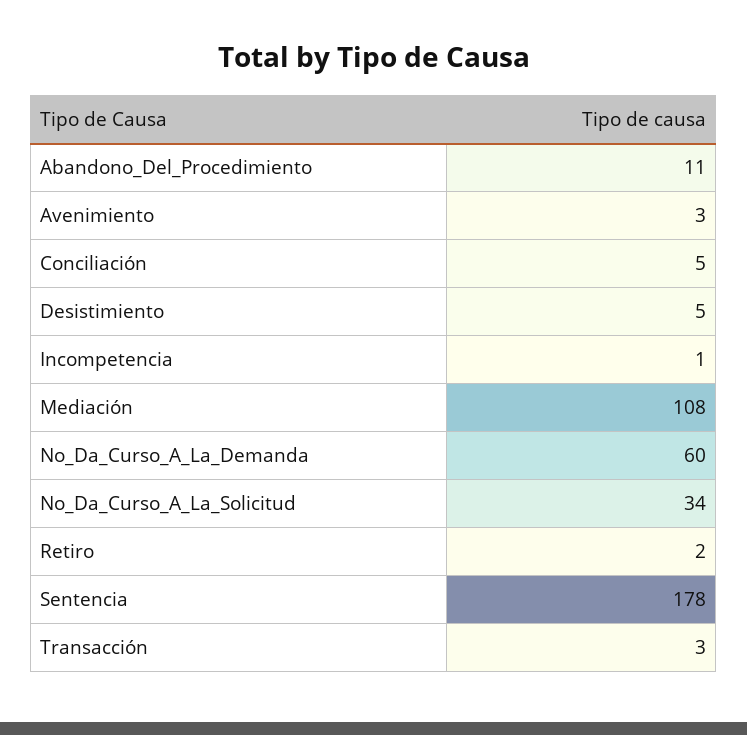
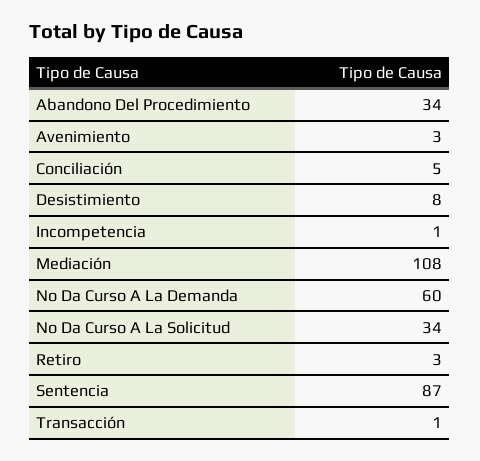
  {
-   "Abandono_Del_Procedimiento": 11,
+   "Abandono_Del_Procedimiento": 34,
    "Avenimiento": 3,
    "Conciliación": 5,
-   "Desistimiento": 5,
+   "Desistimiento": 8,
    "Incompetencia": 1,
    "Mediación": 108,
    "No_Da_Curso_A_La_Demanda": 60,
    "No_Da_Curso_A_La_Solicitud": 34,
-   "Retiro": 2,
+   "Retiro": 3,
-   "Sentencia": 178,
+   "Sentencia": 87,
-   "Transacción": 3
+   "Transacción": 1
  }

